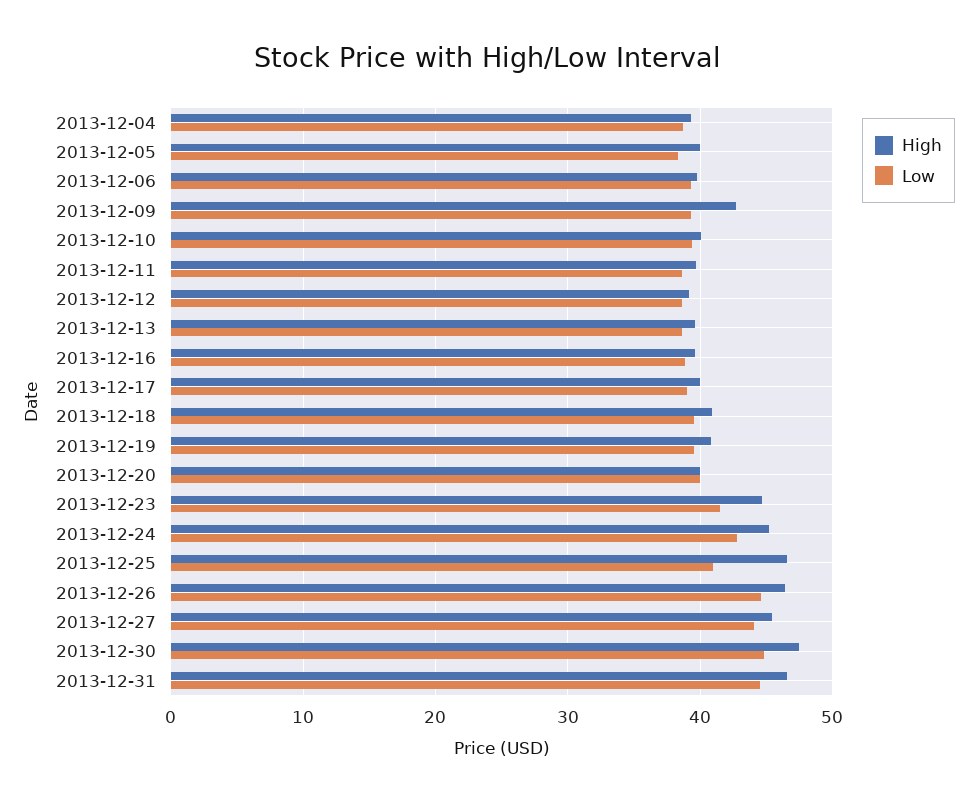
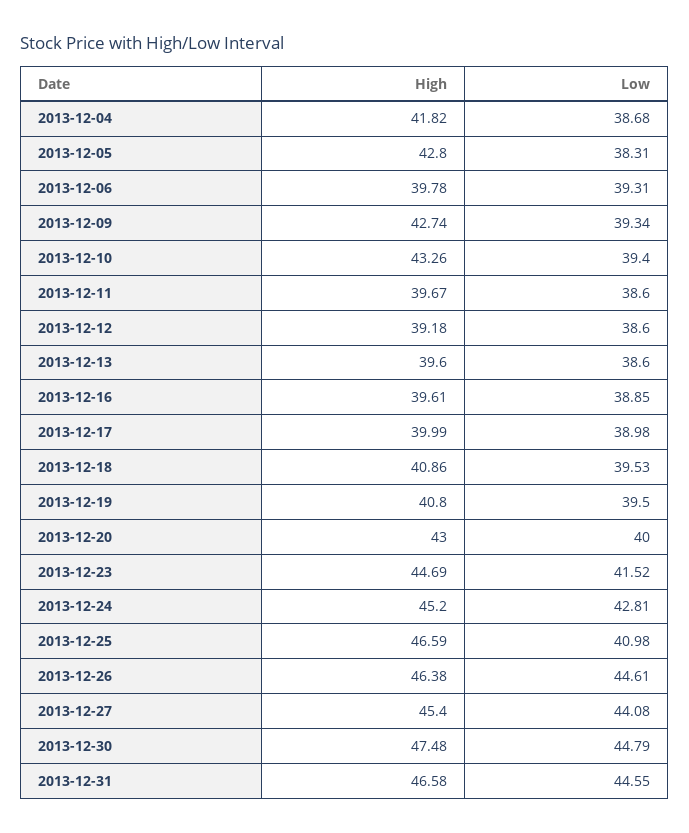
  {
    "High": {
-     "2013-12-04": 39,
+     "2013-12-04": 41.82,
-     "2013-12-05": 40,
+     "2013-12-05": 42.8,
      "2013-12-06": 39.78,
      "2013-12-09": 42.74,
-     "2013-12-10": 40,
+     "2013-12-10": 43.26,
      "2013-12-11": 39.67,
      "2013-12-12": 39.18,
      "2013-12-13": 39.6,
      "2013-12-16": 39.61,
      "2013-12-17": 39.99,
      "2013-12-18": 40.86,
      "2013-12-19": 40.8,
-     "2013-12-20": 40,
+     "2013-12-20": 43,
      "2013-12-23": 44.69,
      "2013-12-24": 45.2,
      "2013-12-25": 46.59,
      "2013-12-26": 46.38,
      "2013-12-27": 45.4,
      "2013-12-30": 47.48,
      "2013-12-31": 46.58
    },
    "Low": {
      "2013-12-04": 38.68,
      "2013-12-05": 38.31,
      "2013-12-06": 39.31,
      "2013-12-09": 39.34,
      "2013-12-10": 39.4,
      "2013-12-11": 38.6,
      "2013-12-12": 38.6,
      "2013-12-13": 38.6,
      "2013-12-16": 38.85,
      "2013-12-17": 38.98,
      "2013-12-18": 39.53,
      "2013-12-19": 39.5,
      "2013-12-20": 40,
      "2013-12-23": 41.52,
      "2013-12-24": 42.81,
      "2013-12-25": 40.98,
      "2013-12-26": 44.61,
      "2013-12-27": 44.08,
      "2013-12-30": 44.79,
      "2013-12-31": 44.55
    }
  }

